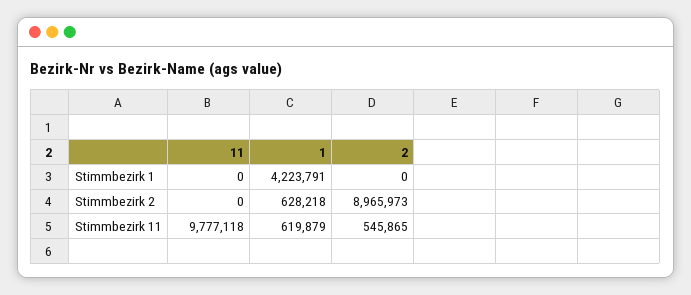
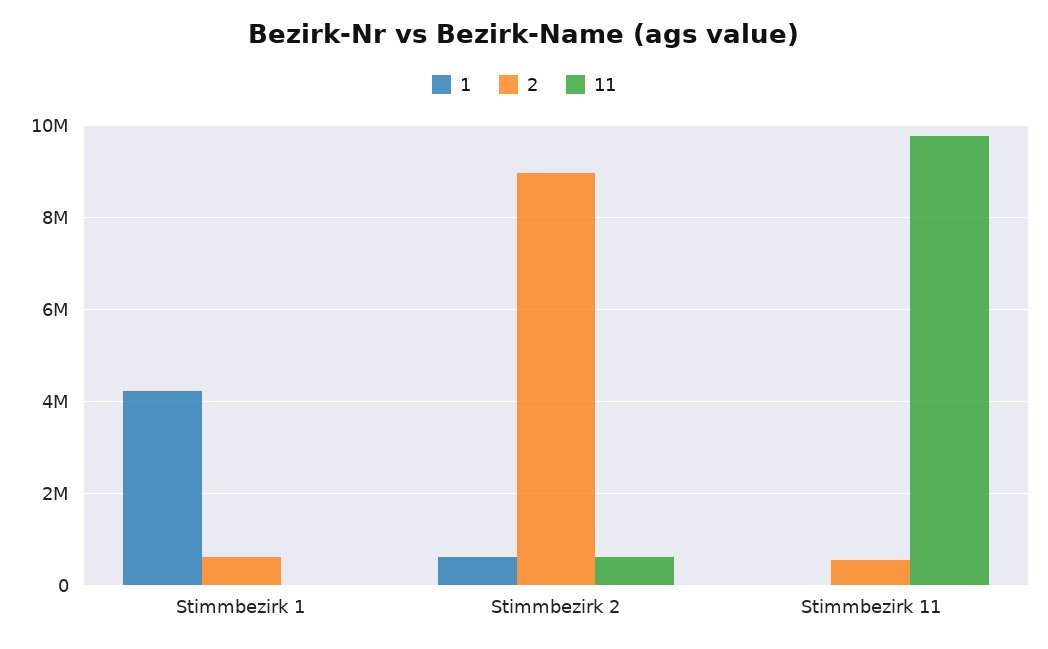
  {
    "11": {
      "Stimmbezirk 1": 0,
-     "Stimmbezirk 2": 0,
+     "Stimmbezirk 2": 600000,
      "Stimmbezirk 11": 9777118
    },
    "1": {
      "Stimmbezirk 1": 4223791,
      "Stimmbezirk 2": 628218,
-     "Stimmbezirk 11": 619879
+     "Stimmbezirk 11": 0
    },
    "2": {
-     "Stimmbezirk 1": 0,
+     "Stimmbezirk 1": 600000,
      "Stimmbezirk 2": 8965973,
      "Stimmbezirk 11": 545865
    }
  }

